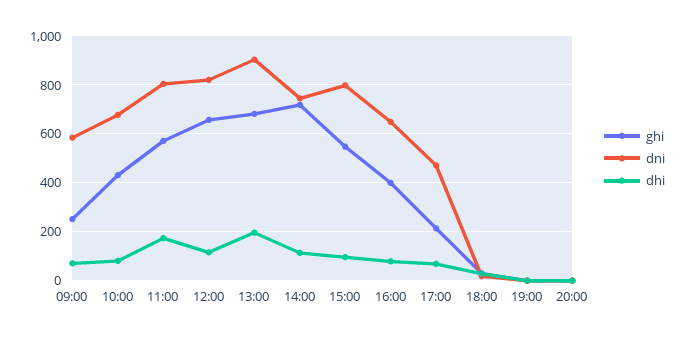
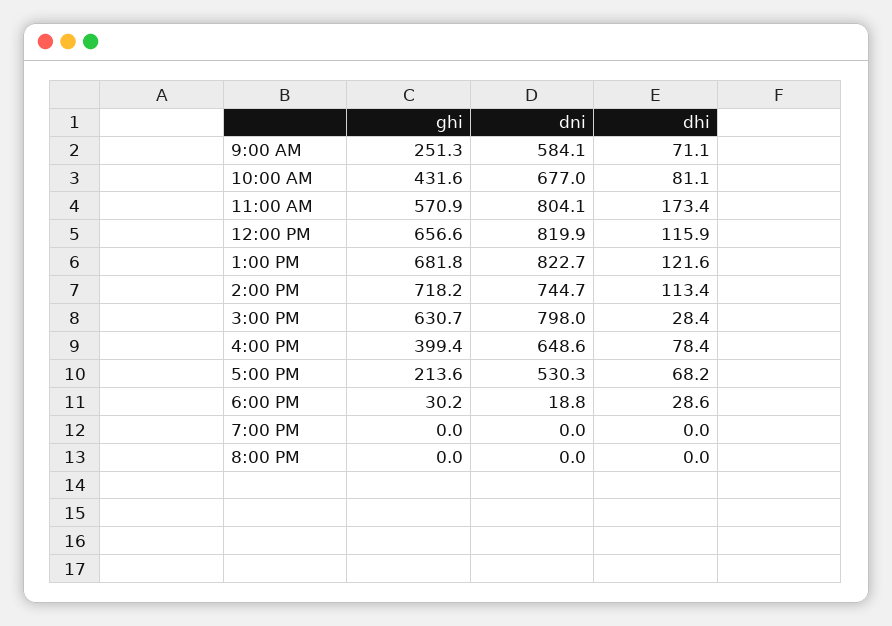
  {
    "ghi": {
      "09:00": 251.3,
      "10:00": 431.6,
      "11:00": 570.9,
      "12:00": 656.6,
      "13:00": 681.8,
      "14:00": 718.2,
-     "15:00": 550,
+     "15:00": 630.7,
      "16:00": 399.4,
      "17:00": 213.6,
      "18:00": 30.2,
      "19:00": 0,
      "20:00": 0
    },
    "dni": {
      "09:00": 584.1,
      "10:00": 677,
      "11:00": 804.1,
      "12:00": 819.9,
-     "13:00": 900,
+     "13:00": 822.7,
      "14:00": 744.7,
      "15:00": 798,
      "16:00": 648.6,
-     "17:00": 475,
+     "17:00": 530.3,
      "18:00": 18.8,
      "19:00": 0,
      "20:00": 0
    },
    "dhi": {
      "09:00": 71.1,
      "10:00": 81.1,
      "11:00": 173.4,
      "12:00": 115.9,
-     "13:00": 200,
+     "13:00": 121.6,
      "14:00": 113.4,
-     "15:00": 100,
+     "15:00": 28.4,
      "16:00": 78.4,
      "17:00": 68.2,
      "18:00": 28.6,
      "19:00": 0,
      "20:00": 0
    }
  }

